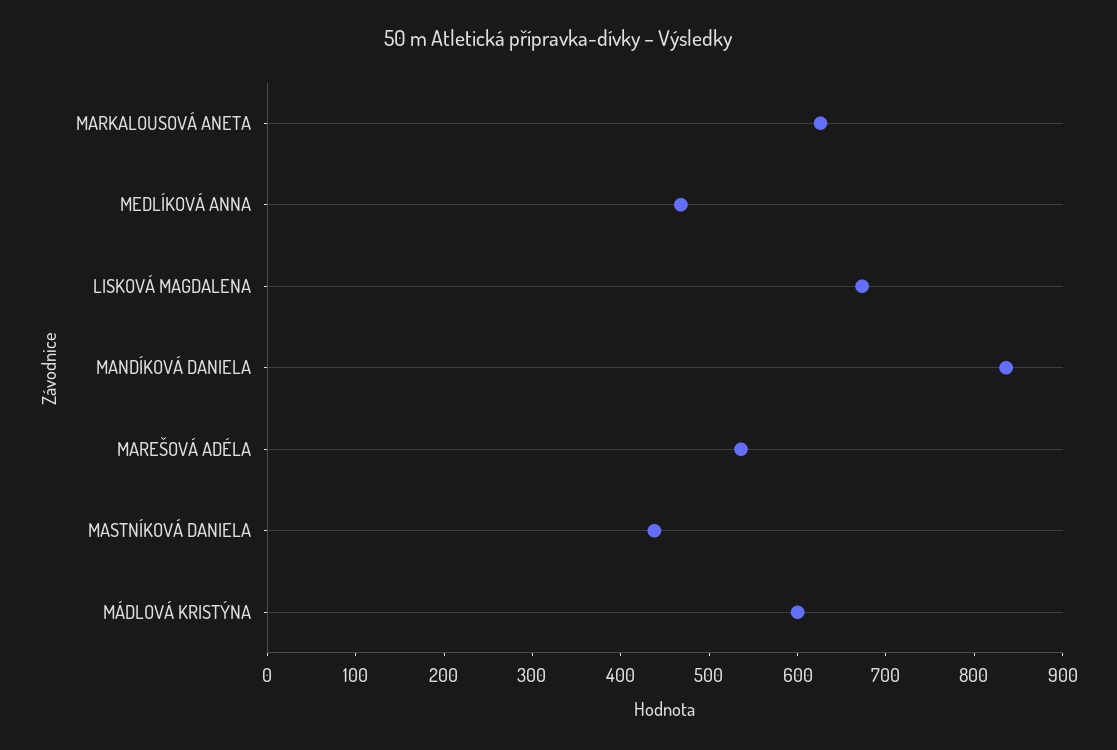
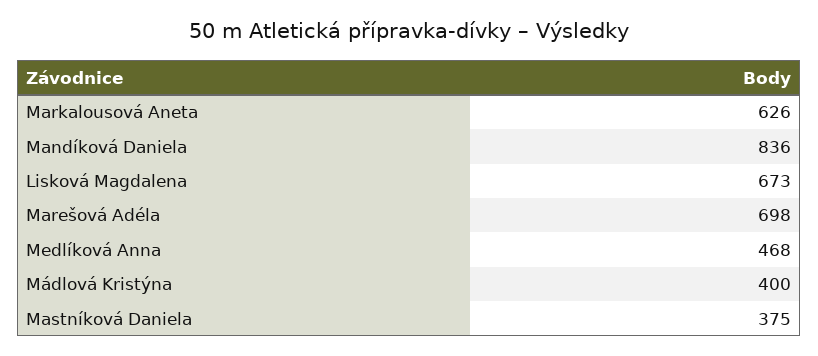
  {
    "MARKALOUSOVÁ ANETA": 626,
    "MEDLÍKOVÁ ANNA": 468,
    "LISKOVÁ MAGDALENA": 673,
    "MANDÍKOVÁ DANIELA": 836,
-   "MAREŠOVÁ ADÉLA": 540,
+   "MAREŠOVÁ ADÉLA": 698,
-   "MASTNÍKOVÁ DANIELA": 440,
+   "MASTNÍKOVÁ DANIELA": 375,
-   "MÁDLOVÁ KRISTÝNA": 600
+   "MÁDLOVÁ KRISTÝNA": 400
  }

